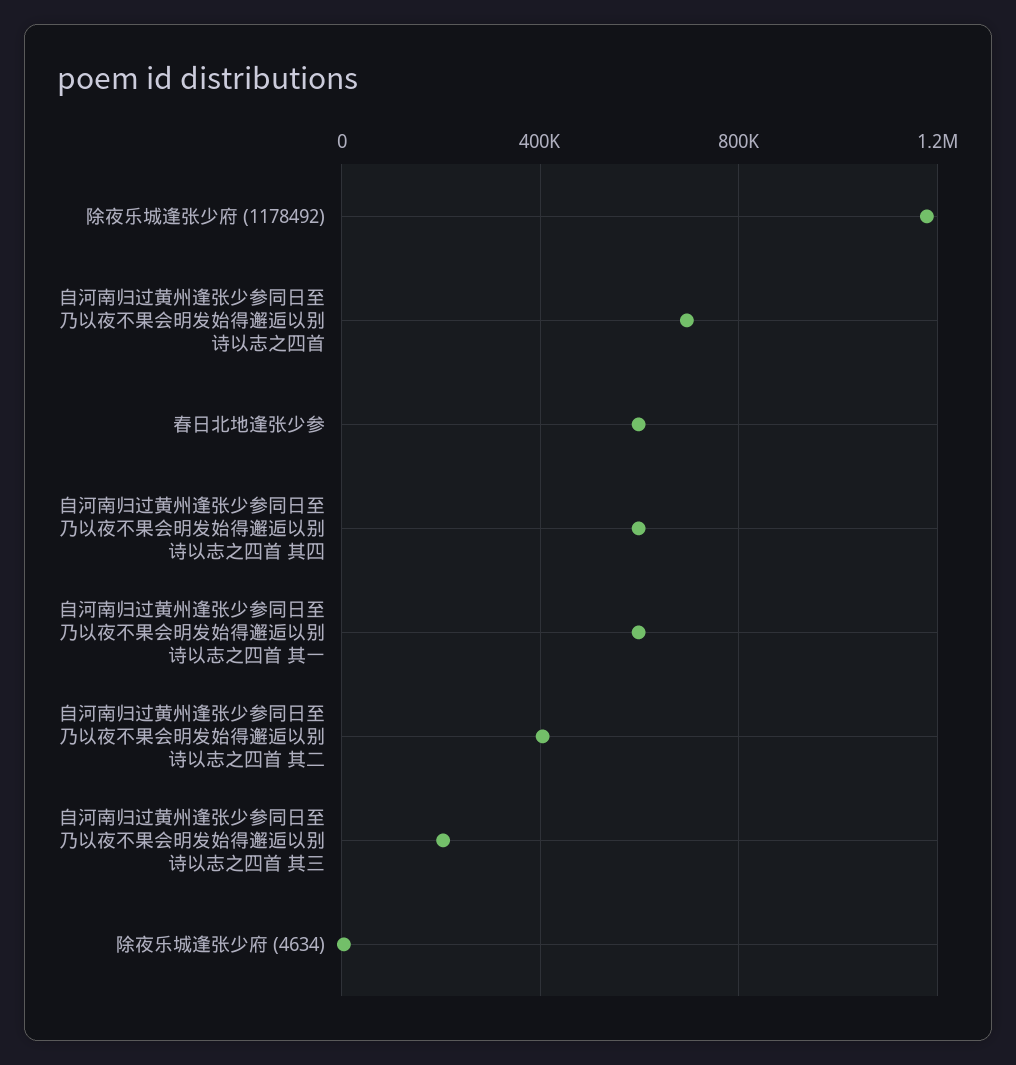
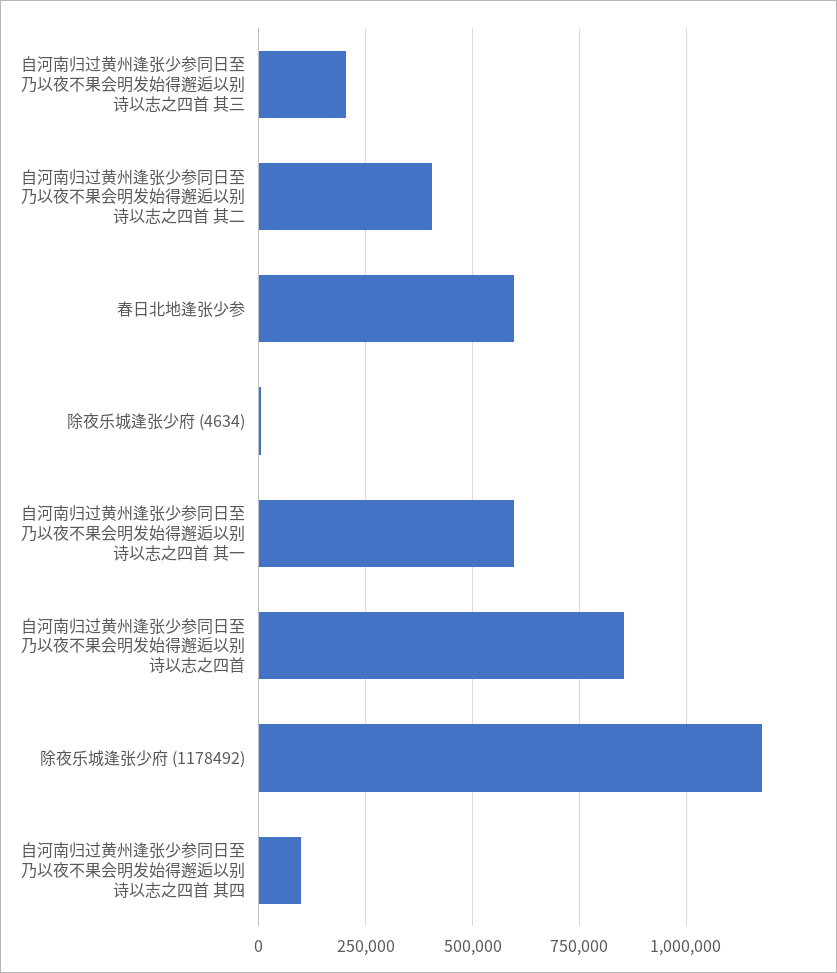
  {
    "除夜乐城逢张少府 (1178492)": 1175000,
-   "自河南归过黄州逢张少参同日至乃以夜不果会明发始得邂逅以别诗以志之四首": 700000,
+   "自河南归过黄州逢张少参同日至乃以夜不果会明发始得邂逅以别诗以志之四首": 850000,
    "春日北地逢张少参": 600000,
-   "自河南归过黄州逢张少参同日至乃以夜不果会明发始得邂逅以别诗以志之四首 其四": 600000,
+   "自河南归过黄州逢张少参同日至乃以夜不果会明发始得邂逅以别诗以志之四首 其四": 100000,
    "自河南归过黄州逢张少参同日至乃以夜不果会明发始得邂逅以别诗以志之四首 其一": 600000,
    "自河南归过黄州逢张少参同日至乃以夜不果会明发始得邂逅以别诗以志之四首 其二": 400000,
    "自河南归过黄州逢张少参同日至乃以夜不果会明发始得邂逅以别诗以志之四首 其三": 200000,
    "除夜乐城逢张少府 (4634)": 0
  }

